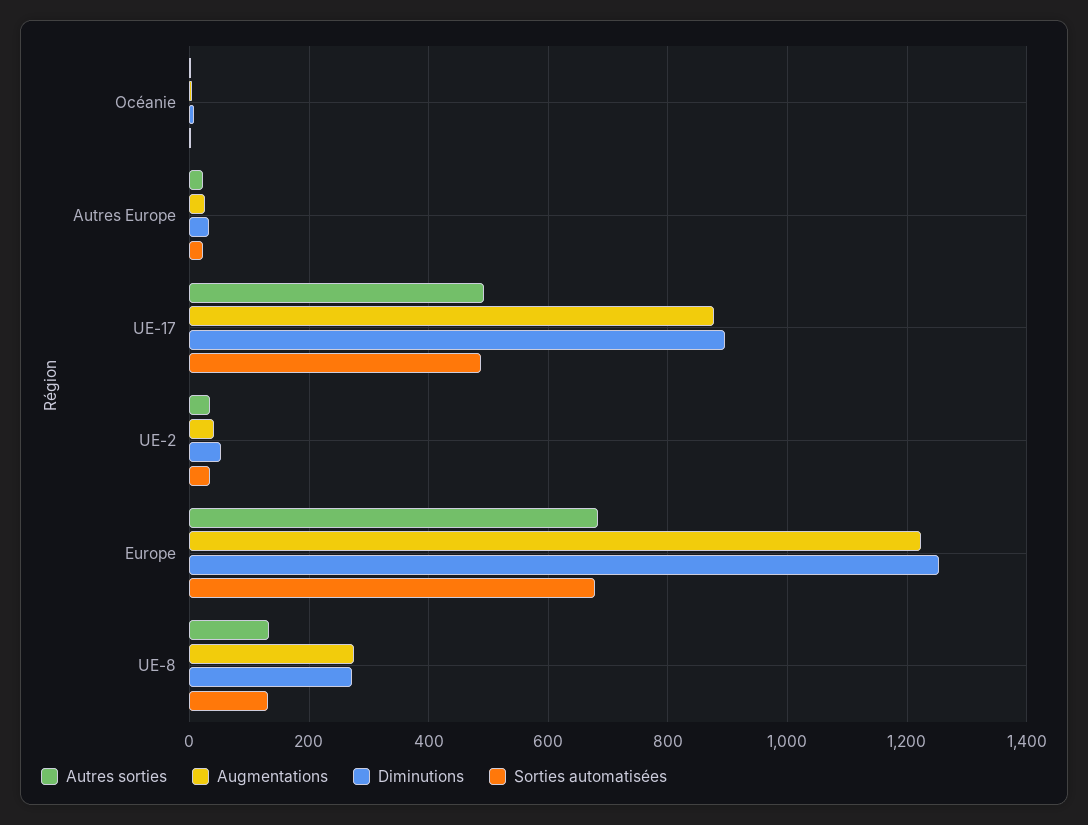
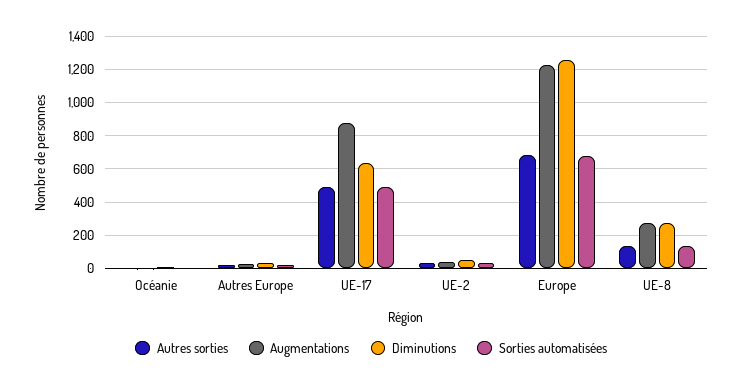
  {
    "Autres sorties": {
      "Océanie": 0,
      "Autres Europe": 20,
      "UE-17": 500,
      "UE-2": 40,
      "Europe": 680,
      "UE-8": 140
    },
    "Augmentations": {
      "Océanie": 0,
      "Autres Europe": 20,
      "UE-17": 880,
      "UE-2": 40,
      "Europe": 1220,
      "UE-8": 280
    },
    "Diminutions": {
      "Océanie": 0,
      "Autres Europe": 40,
-     "UE-17": 900,
+     "UE-17": 650,
      "UE-2": 60,
      "Europe": 1260,
      "UE-8": 280
    },
    "Sorties automatisées": {
      "Océanie": 0,
      "Autres Europe": 20,
      "UE-17": 480,
      "UE-2": 40,
      "Europe": 680,
      "UE-8": 140
    }
  }

